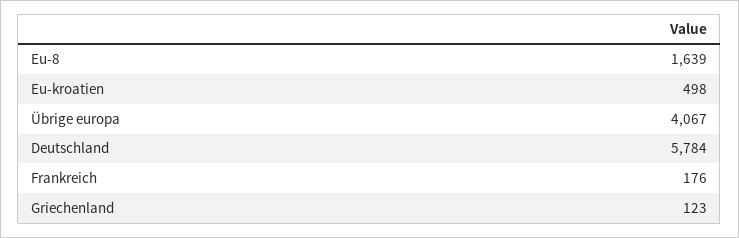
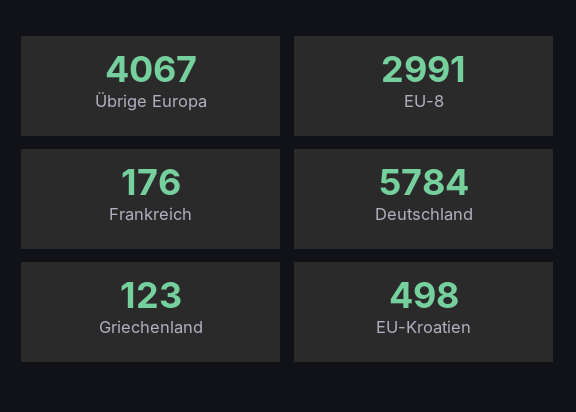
  {
-   "Eu-8": 1639,
+   "Eu-8": 2991,
    "Eu-kroatien": 498,
    "Übrige europa": 4067,
    "Deutschland": 5784,
    "Frankreich": 176,
    "Griechenland": 123
  }

